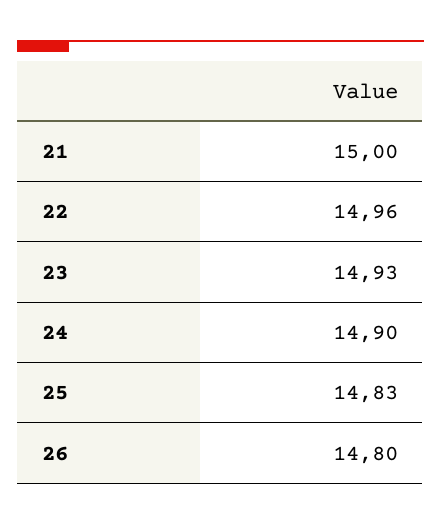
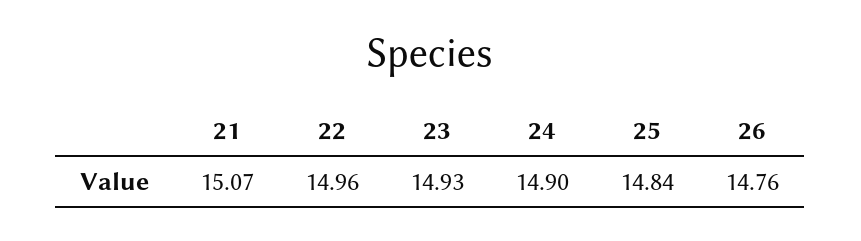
  {
-   "21": 15,
+   "21": 15.07,
    "22": 14.96,
    "23": 14.93,
    "24": 14.9,
-   "25": 14.83,
+   "25": 14.84,
-   "26": 14.8
+   "26": 14.76
  }

